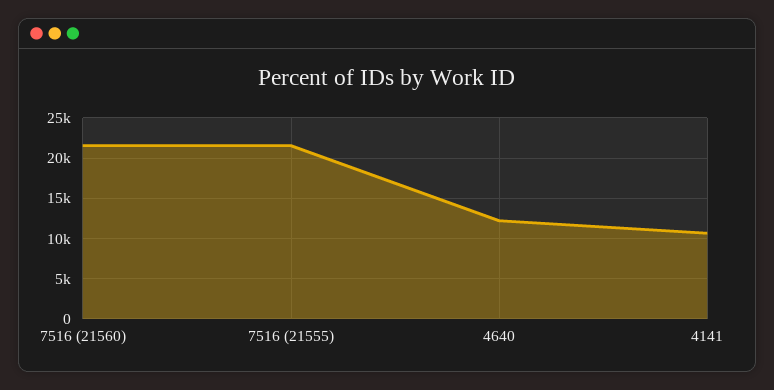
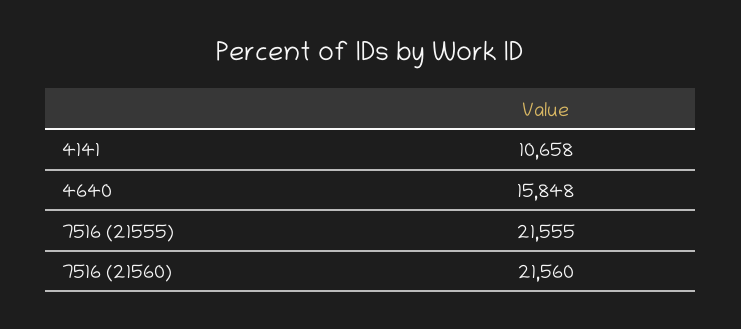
  {
    "7516 (21560)": 21560,
    "7516 (21555)": 21555,
-   "4640": 12000,
+   "4640": 15848,
    "4141": 10658
  }

